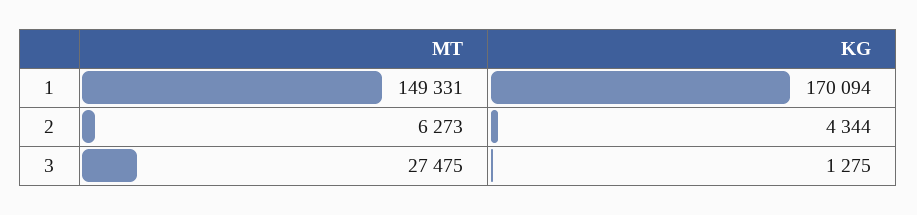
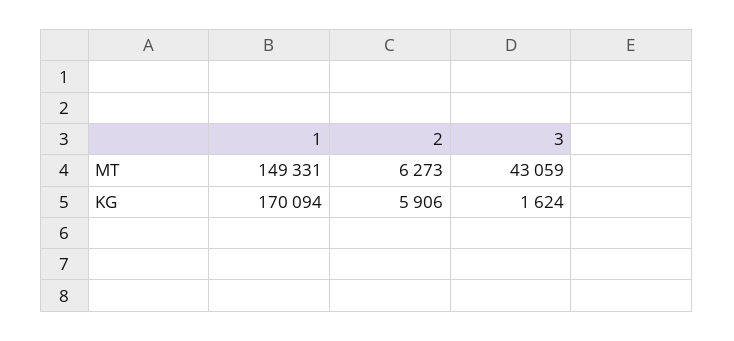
  {
    "MT": {
      "1": 149331,
      "2": 6273,
-     "3": 27475
+     "3": 43059
    },
    "KG": {
      "1": 170094,
-     "2": 4344,
+     "2": 5906,
-     "3": 1275
+     "3": 1624
    }
  }

